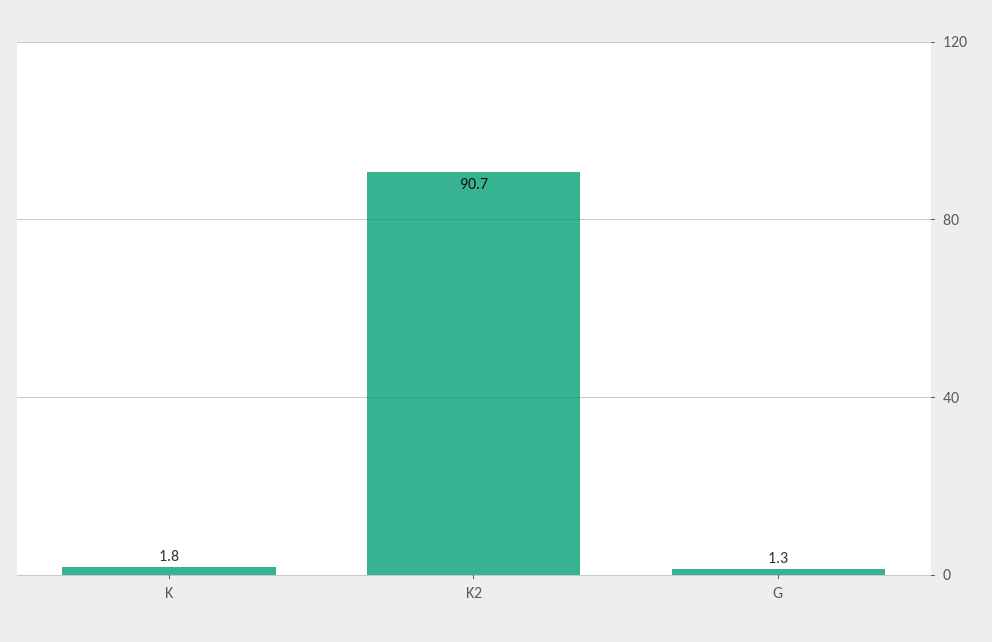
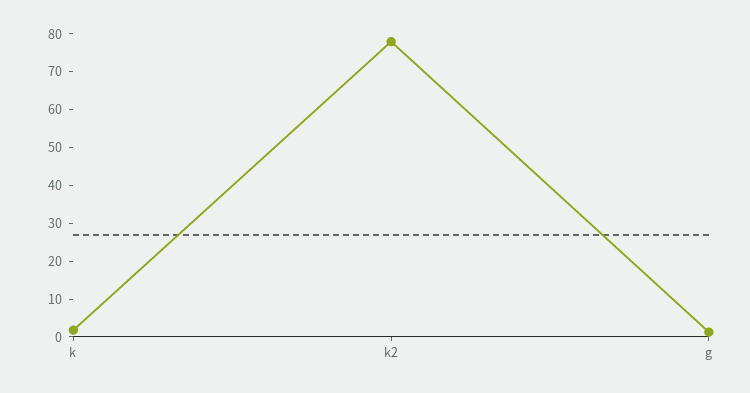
  {
    "K": 1.8,
-   "K2": 90.7,
+   "K2": 77.5,
    "G": 1.3
  }

